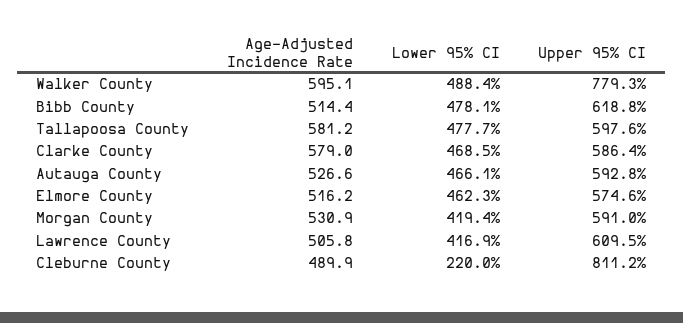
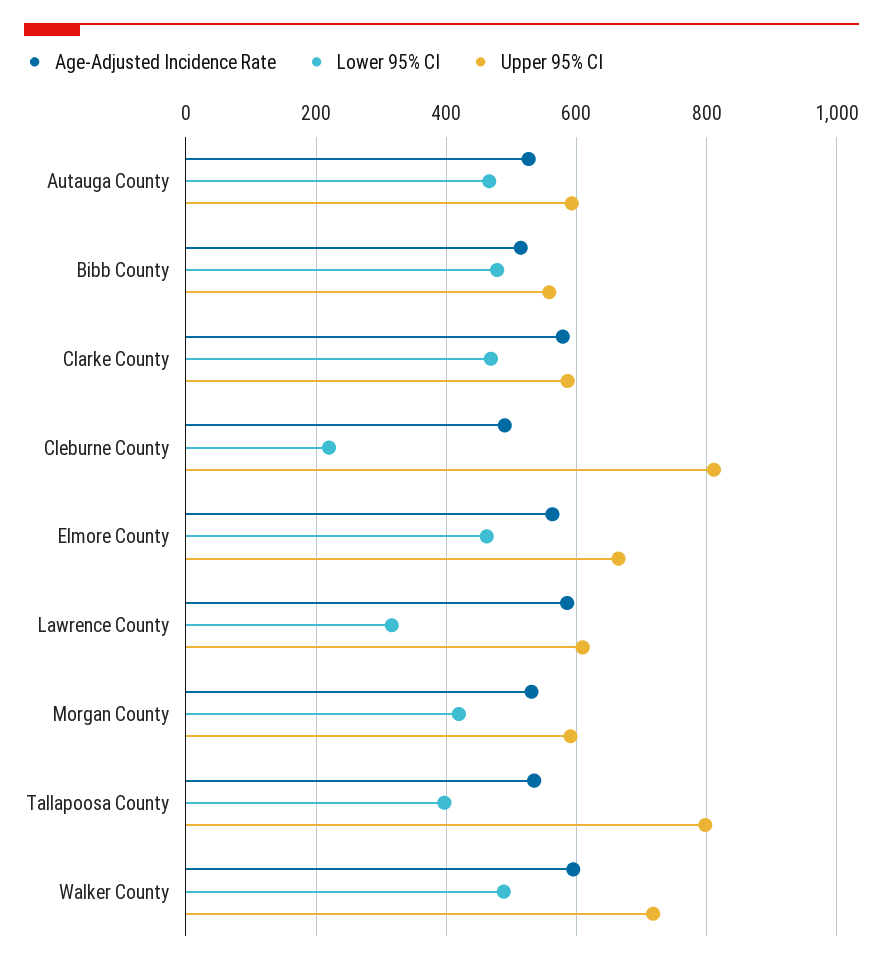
  {
    "Age-Adjusted Incidence Rate": {
      "Walker County": 595.1,
      "Bibb County": 514.4,
-     "Tallapoosa County": 581.2,
+     "Tallapoosa County": 540,
      "Clarke County": 579,
      "Autauga County": 526.6,
-     "Elmore County": 516.2,
+     "Elmore County": 560,
      "Morgan County": 530.9,
-     "Lawrence County": 505.8,
+     "Lawrence County": 580,
      "Cleburne County": 489.9
    },
    "Lower 95% CI": {
      "Walker County": 488.4,
      "Bibb County": 478.1,
-     "Tallapoosa County": 477.7,
+     "Tallapoosa County": 400,
      "Clarke County": 468.5,
      "Autauga County": 466.1,
      "Elmore County": 462.3,
      "Morgan County": 419.4,
-     "Lawrence County": 416.9,
+     "Lawrence County": 320,
      "Cleburne County": 220
    },
    "Upper 95% CI": {
-     "Walker County": 779.3,
+     "Walker County": 720,
-     "Bibb County": 618.8,
+     "Bibb County": 560,
-     "Tallapoosa County": 597.6,
+     "Tallapoosa County": 800,
      "Clarke County": 586.4,
      "Autauga County": 592.8,
-     "Elmore County": 574.6,
+     "Elmore County": 660,
      "Morgan County": 591,
      "Lawrence County": 609.5,
      "Cleburne County": 811.2
    }
  }

